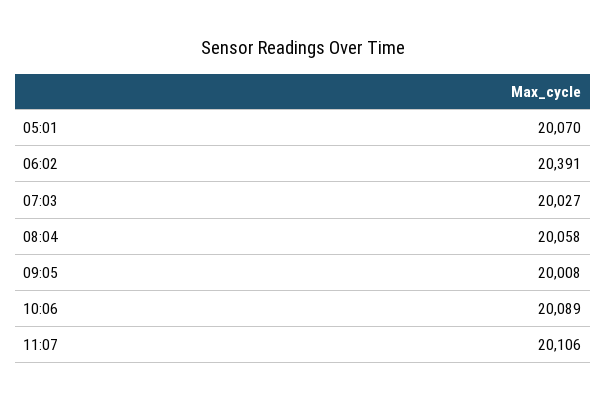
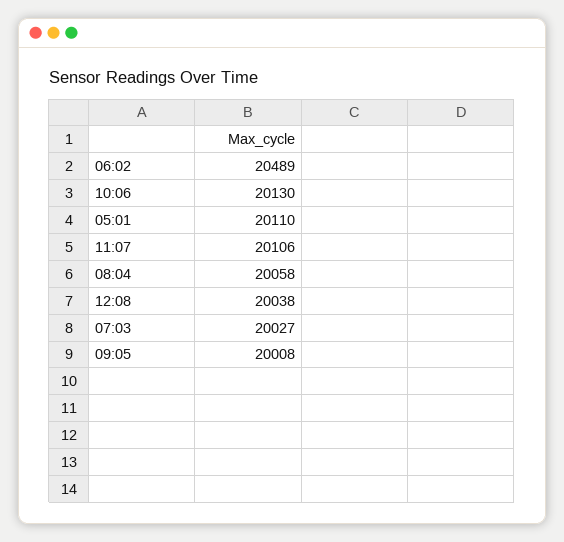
  {
-   "05:01": 20070,
+   "05:01": 20110,
-   "06:02": 20391,
+   "06:02": 20489,
    "07:03": 20027,
    "08:04": 20058,
    "09:05": 20008,
-   "10:06": 20089,
+   "10:06": 20130,
-   "11:07": 20106
+   "11:07": 20106,
+   "12:08": 20038
  }

